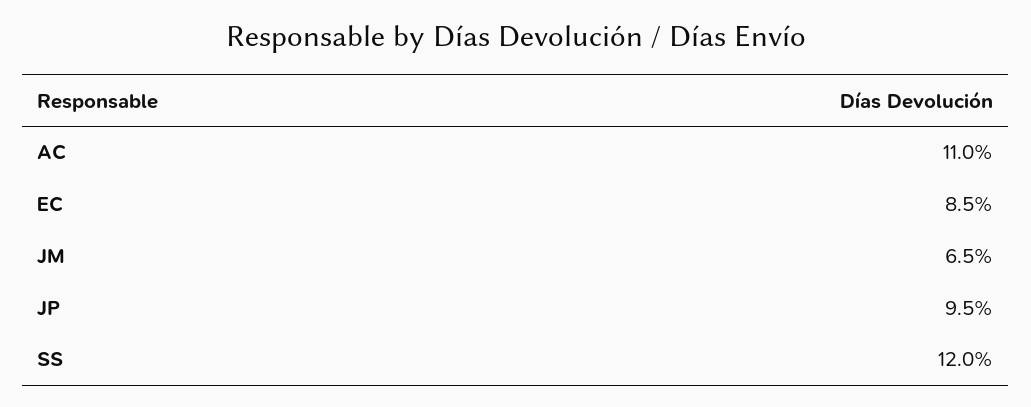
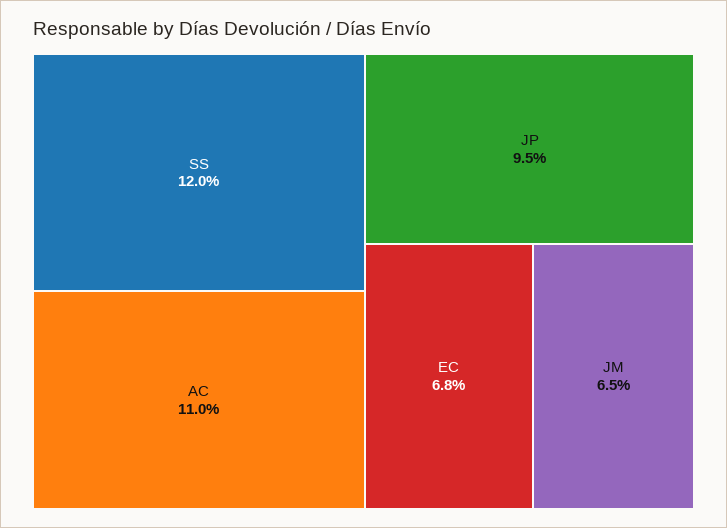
  {
    "AC": 11,
-   "EC": 8.5,
+   "EC": 6.8,
    "JM": 6.5,
    "JP": 9.5,
    "SS": 12
  }

